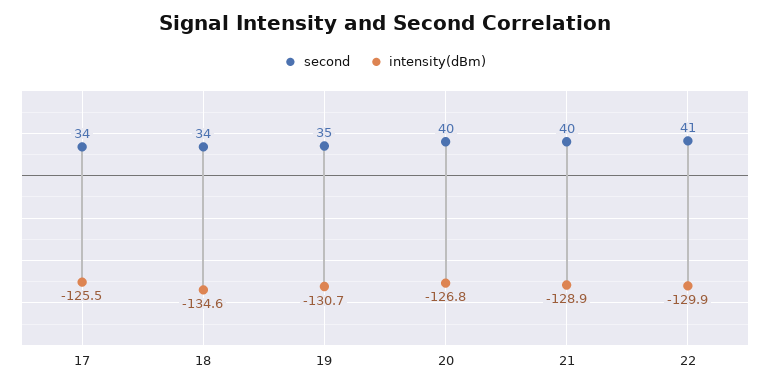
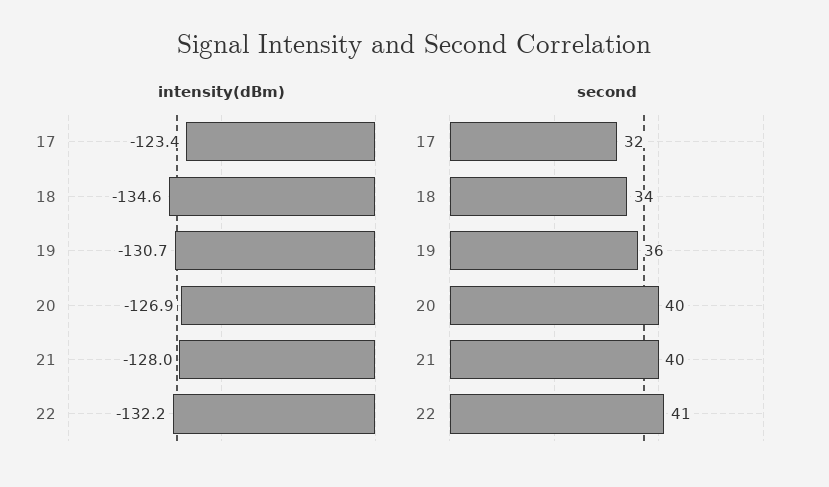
  {
    "second": {
-     "17": 34,
+     "17": 32,
      "18": 34,
-     "19": 35,
+     "19": 36,
      "20": 40,
      "21": 40,
      "22": 41
    },
    "intensity(dBm)": {
-     "17": -125.5,
+     "17": -123.4,
      "18": -134.6,
      "19": -130.7,
-     "20": -126.8,
+     "20": -126.9,
-     "21": -128.9,
+     "21": -128,
-     "22": -129.9
+     "22": -132.2
    }
  }

